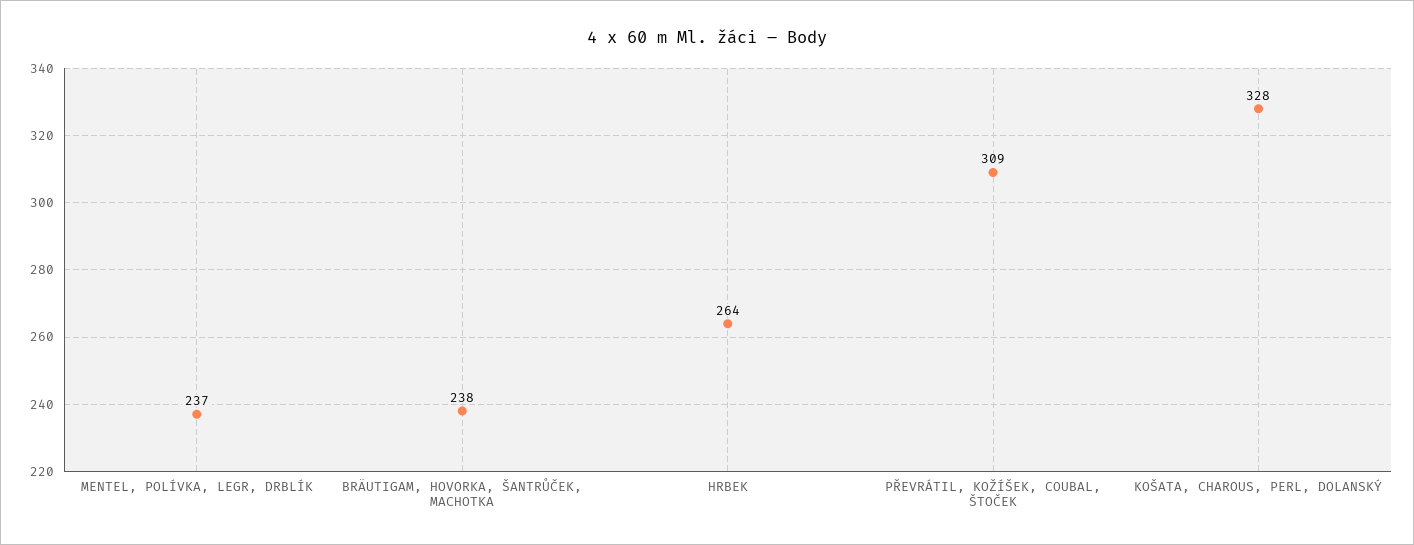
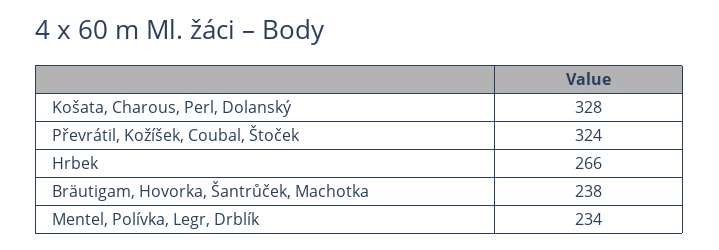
  {
-   "MENTEL, POLÍVKA, LEGR, DRBLÍK": 237,
+   "MENTEL, POLÍVKA, LEGR, DRBLÍK": 234,
    "BRÄUTIGAM, HOVORKA, ŠANTRŮČEK, MACHOTKA": 238,
-   "HRBEK": 264,
+   "HRBEK": 266,
-   "PŘEVRÁTIL, KOŽÍŠEK, COUBAL, ŠTOČEK": 309,
+   "PŘEVRÁTIL, KOŽÍŠEK, COUBAL, ŠTOČEK": 324,
    "KOŠATA, CHAROUS, PERL, DOLANSKÝ": 328
  }

